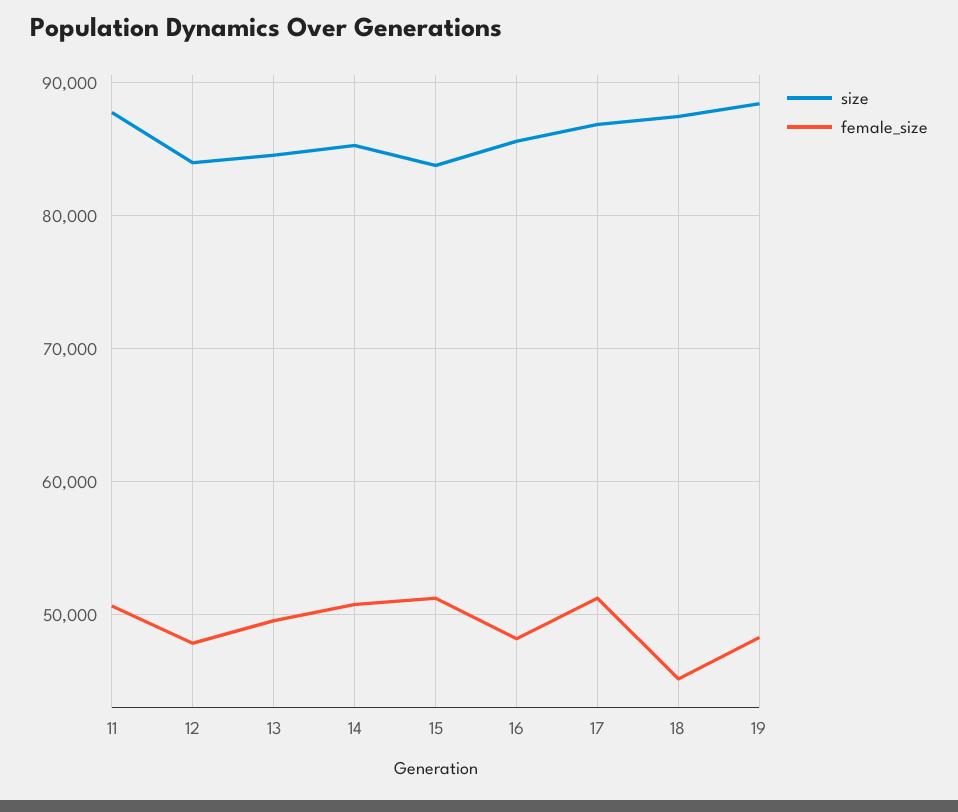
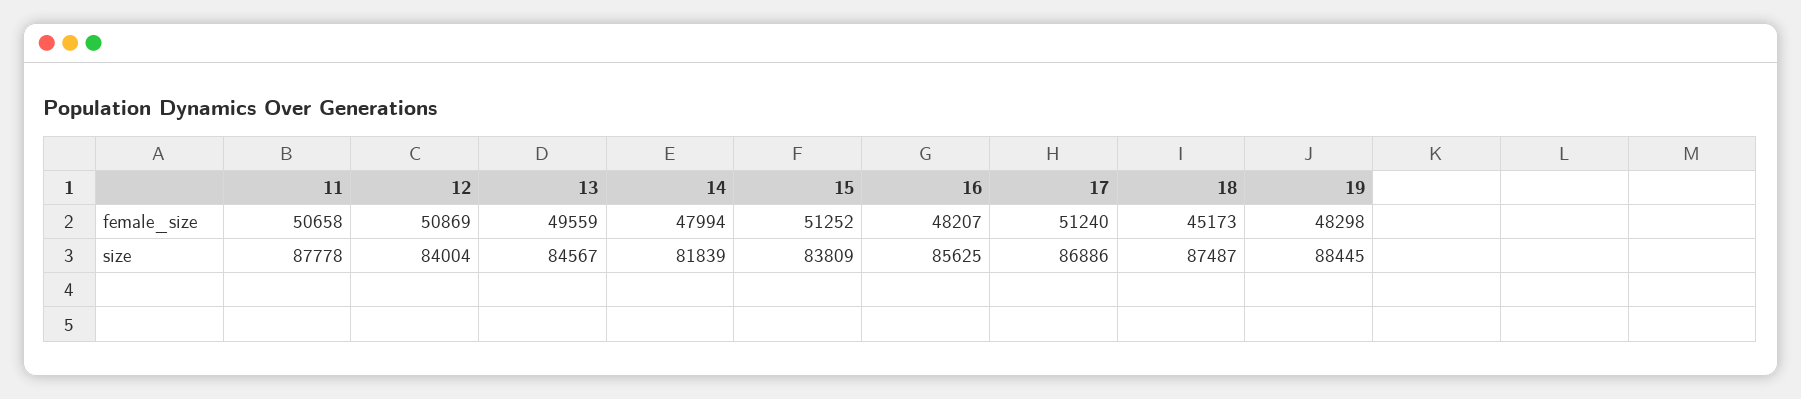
  {
    "size": {
      "11": 87778,
      "12": 84004,
      "13": 84567,
-     "14": 85000,
+     "14": 81839,
      "15": 83809,
      "16": 85625,
      "17": 86886,
      "18": 87487,
      "19": 88445
    },
    "female_size": {
      "11": 50658,
-     "12": 48000,
+     "12": 50869,
      "13": 49559,
-     "14": 51000,
+     "14": 47994,
      "15": 51252,
      "16": 48207,
      "17": 51240,
      "18": 45173,
      "19": 48298
    }
  }

